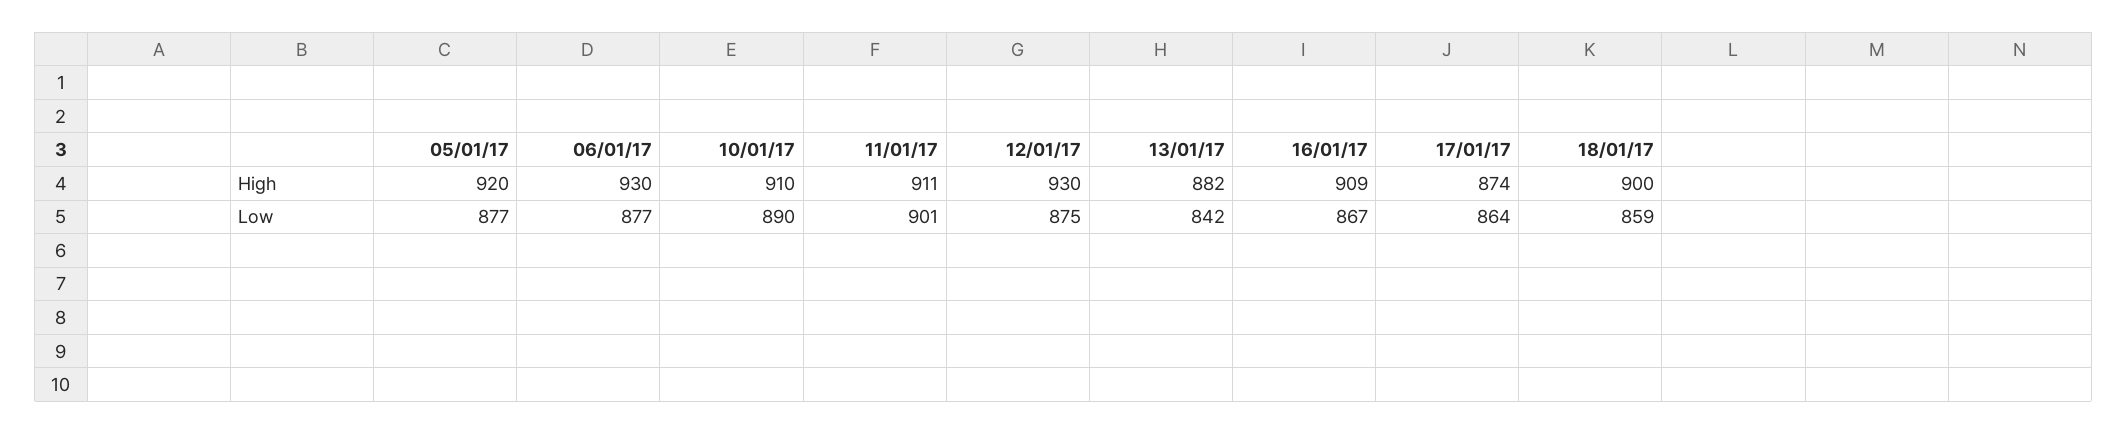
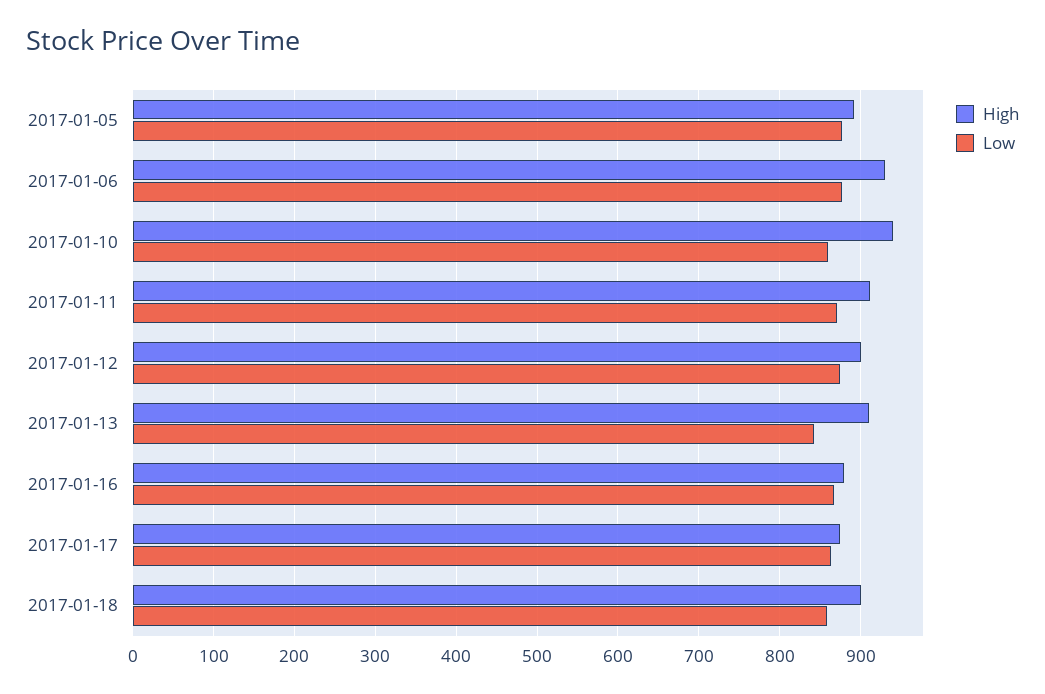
  {
    "High": {
-     "05/01/17": 920,
+     "05/01/17": 890,
      "06/01/17": 930,
-     "10/01/17": 910,
+     "10/01/17": 940,
      "11/01/17": 911,
-     "12/01/17": 930,
+     "12/01/17": 900,
-     "13/01/17": 882,
+     "13/01/17": 910,
-     "16/01/17": 909,
+     "16/01/17": 880,
      "17/01/17": 874,
      "18/01/17": 900
    },
    "Low": {
      "05/01/17": 877,
      "06/01/17": 877,
-     "10/01/17": 890,
+     "10/01/17": 860,
-     "11/01/17": 901,
+     "11/01/17": 870,
      "12/01/17": 875,
      "13/01/17": 842,
      "16/01/17": 867,
      "17/01/17": 864,
      "18/01/17": 859
    }
  }

